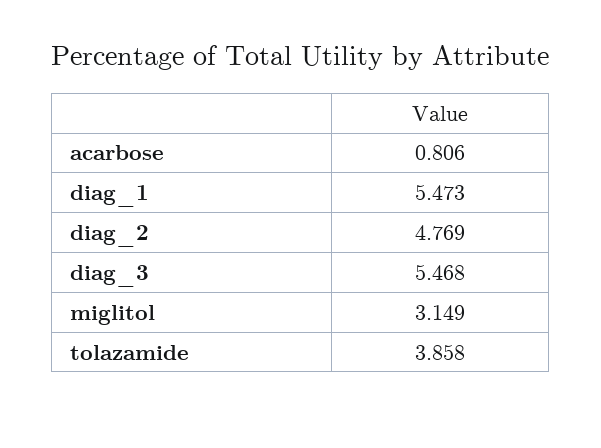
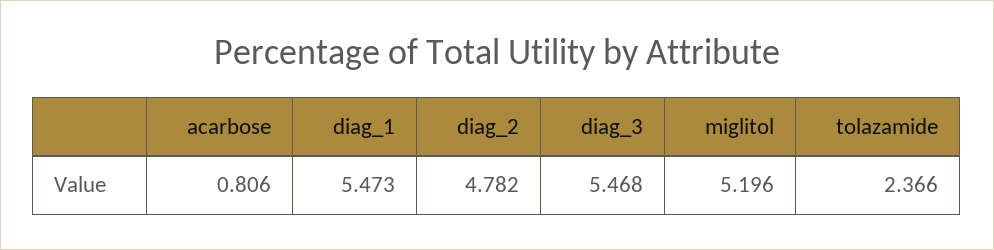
  {
    "acarbose": 0.806,
    "diag_1": 5.473,
-   "diag_2": 4.769,
+   "diag_2": 4.782,
    "diag_3": 5.468,
-   "miglitol": 3.149,
+   "miglitol": 5.196,
-   "tolazamide": 3.858
+   "tolazamide": 2.366
  }

